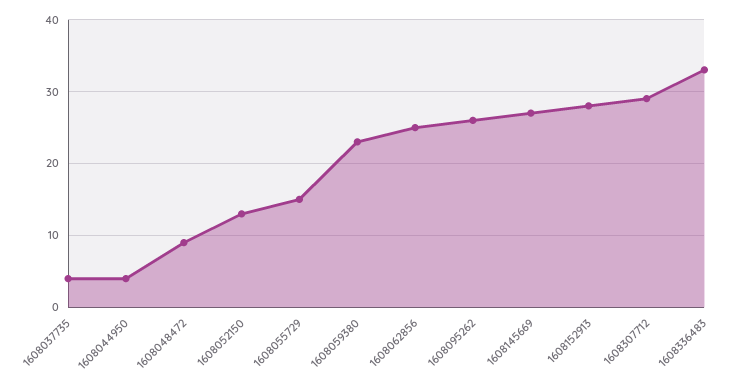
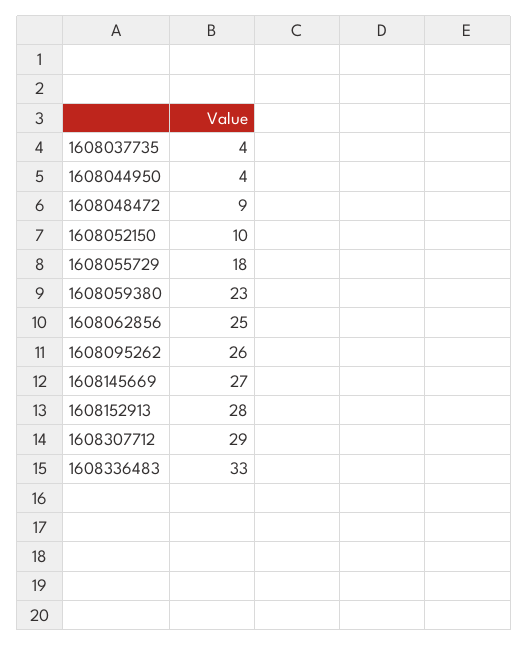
  {
    "1608037735": 4,
    "1608044950": 4,
    "1608048472": 9,
-   "1608052150": 13,
+   "1608052150": 10,
-   "1608055729": 15,
+   "1608055729": 18,
    "1608059380": 23,
    "1608062856": 25,
    "1608095262": 26,
    "1608145669": 27,
    "1608152913": 28,
    "1608307712": 29,
    "1608336483": 33
  }

